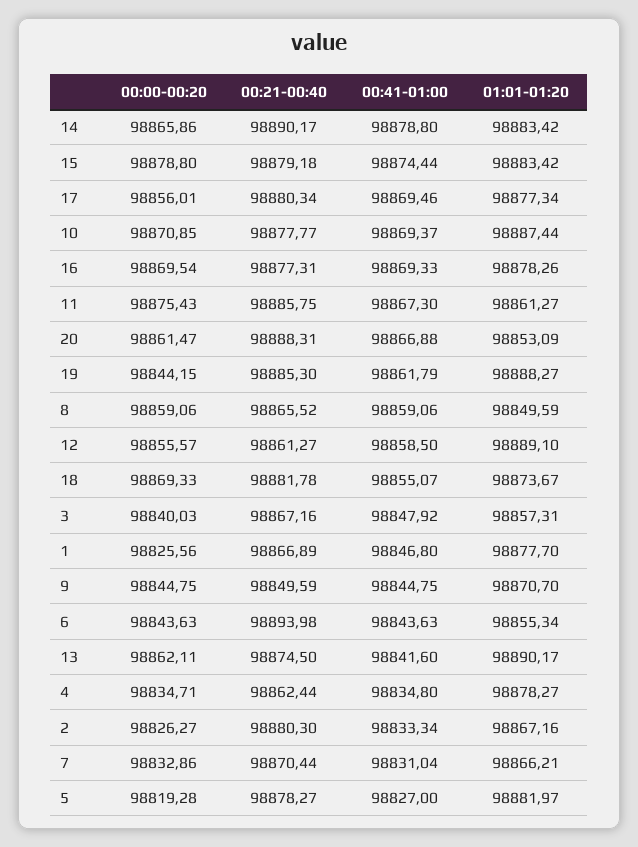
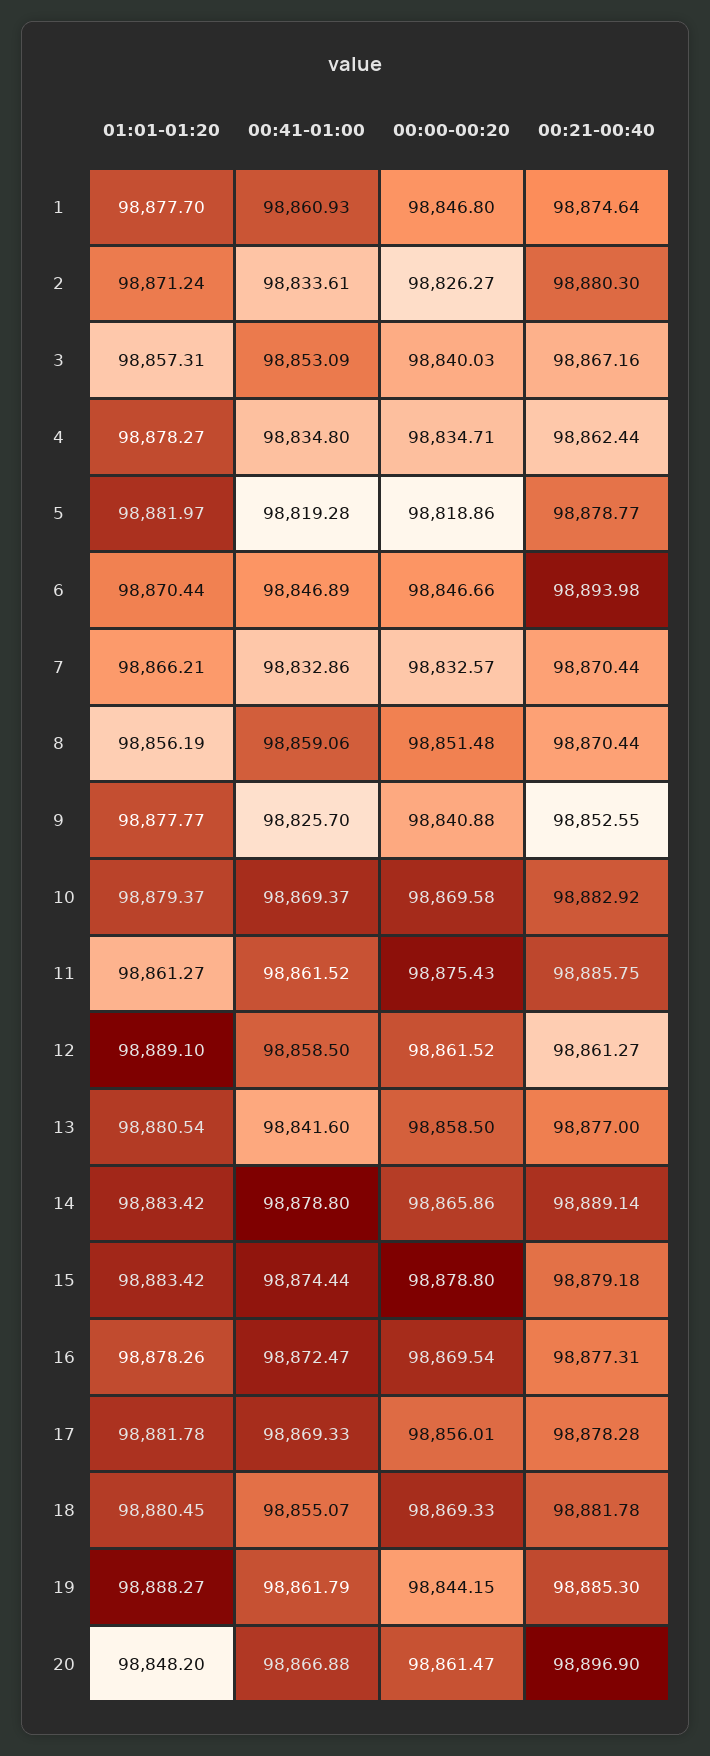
  {
    "00:00-00:20": {
      "14": 98865.86,
      "15": 98878.8,
      "17": 98856.01,
-     "10": 98870.85,
+     "10": 98869.58,
      "16": 98869.54,
      "11": 98875.43,
      "20": 98861.47,
      "19": 98844.15,
-     "8": 98859.06,
+     "8": 98851.48,
-     "12": 98855.57,
+     "12": 98861.52,
      "18": 98869.33,
      "3": 98840.03,
-     "1": 98825.56,
+     "1": 98846.8,
-     "9": 98844.75,
+     "9": 98840.88,
-     "6": 98843.63,
+     "6": 98846.66,
-     "13": 98862.11,
+     "13": 98858.5,
      "4": 98834.71,
      "2": 98826.27,
-     "7": 98832.86,
+     "7": 98832.57,
-     "5": 98819.28
+     "5": 98818.86
    },
    "00:21-00:40": {
-     "14": 98890.17,
+     "14": 98889.14,
      "15": 98879.18,
-     "17": 98880.34,
+     "17": 98878.28,
-     "10": 98877.77,
+     "10": 98882.92,
      "16": 98877.31,
      "11": 98885.75,
-     "20": 98888.31,
+     "20": 98896.9,
      "19": 98885.3,
-     "8": 98865.52,
+     "8": 98870.44,
      "12": 98861.27,
      "18": 98881.78,
      "3": 98867.16,
-     "1": 98866.89,
+     "1": 98874.64,
-     "9": 98849.59,
+     "9": 98852.55,
      "6": 98893.98,
-     "13": 98874.5,
+     "13": 98877,
      "4": 98862.44,
      "2": 98880.3,
      "7": 98870.44,
-     "5": 98878.27
+     "5": 98878.77
    },
    "00:41-01:00": {
      "14": 98878.8,
      "15": 98874.44,
-     "17": 98869.46,
+     "17": 98869.33,
      "10": 98869.37,
-     "16": 98869.33,
+     "16": 98872.47,
-     "11": 98867.3,
+     "11": 98861.52,
      "20": 98866.88,
      "19": 98861.79,
      "8": 98859.06,
      "12": 98858.5,
      "18": 98855.07,
-     "3": 98847.92,
+     "3": 98853.09,
-     "1": 98846.8,
+     "1": 98860.93,
-     "9": 98844.75,
+     "9": 98825.7,
-     "6": 98843.63,
+     "6": 98846.89,
      "13": 98841.6,
      "4": 98834.8,
-     "2": 98833.34,
+     "2": 98833.61,
-     "7": 98831.04,
+     "7": 98832.86,
-     "5": 98827
+     "5": 98819.28
    },
    "01:01-01:20": {
      "14": 98883.42,
      "15": 98883.42,
-     "17": 98877.34,
+     "17": 98881.78,
-     "10": 98887.44,
+     "10": 98879.37,
      "16": 98878.26,
      "11": 98861.27,
-     "20": 98853.09,
+     "20": 98848.2,
      "19": 98888.27,
-     "8": 98849.59,
+     "8": 98856.19,
      "12": 98889.1,
-     "18": 98873.67,
+     "18": 98880.45,
      "3": 98857.31,
      "1": 98877.7,
-     "9": 98870.7,
+     "9": 98877.77,
-     "6": 98855.34,
+     "6": 98870.44,
-     "13": 98890.17,
+     "13": 98880.54,
      "4": 98878.27,
-     "2": 98867.16,
+     "2": 98871.24,
      "7": 98866.21,
      "5": 98881.97
    }
  }

